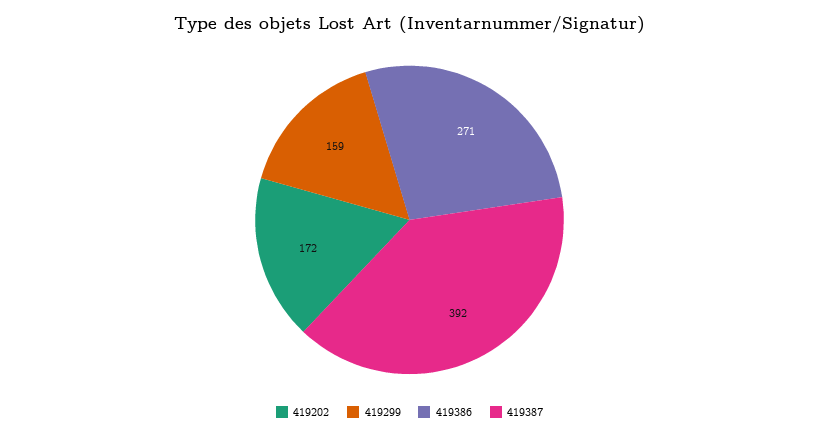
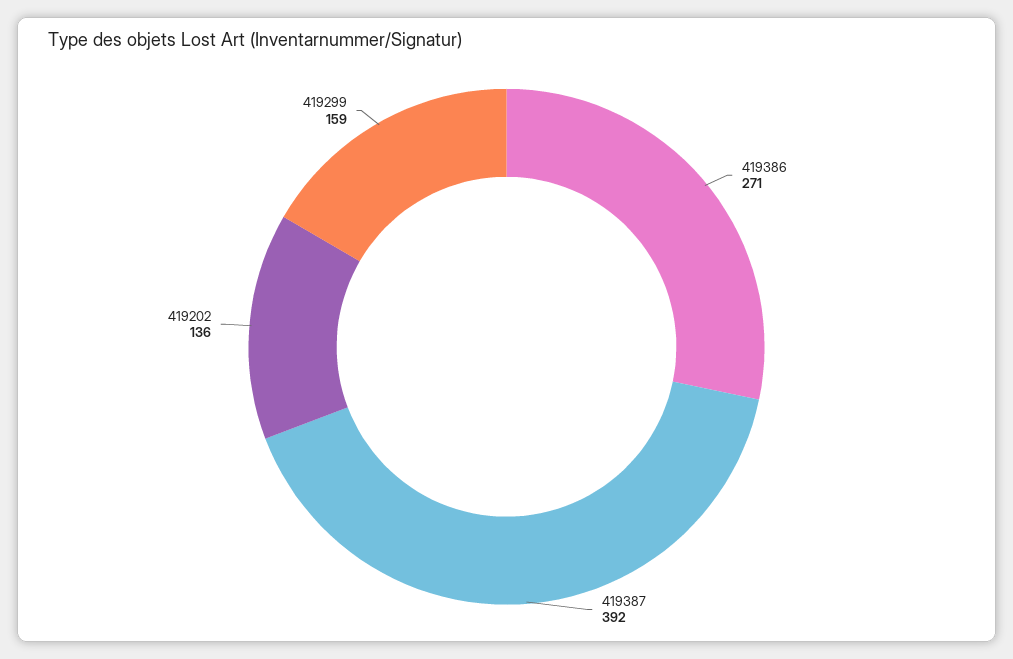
  {
-   "419202": 172,
+   "419202": 136,
    "419299": 159,
    "419386": 271,
    "419387": 392
  }

